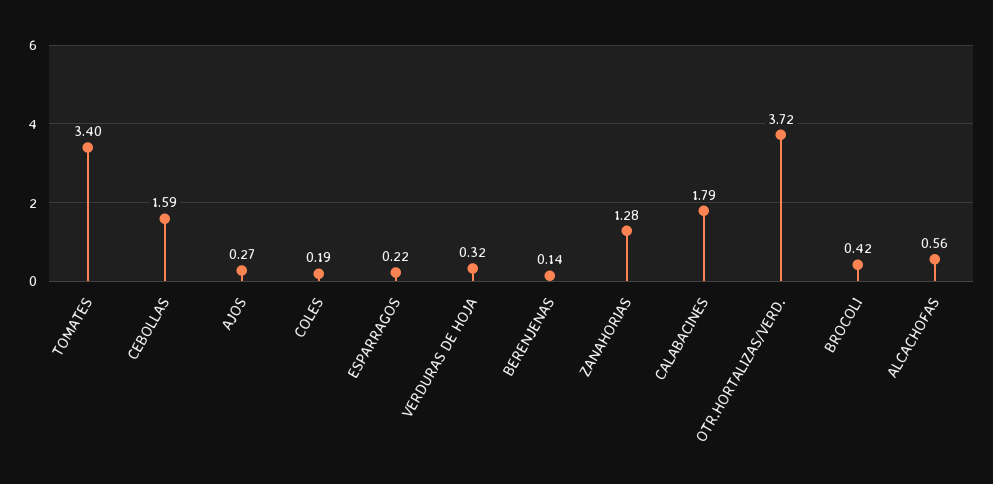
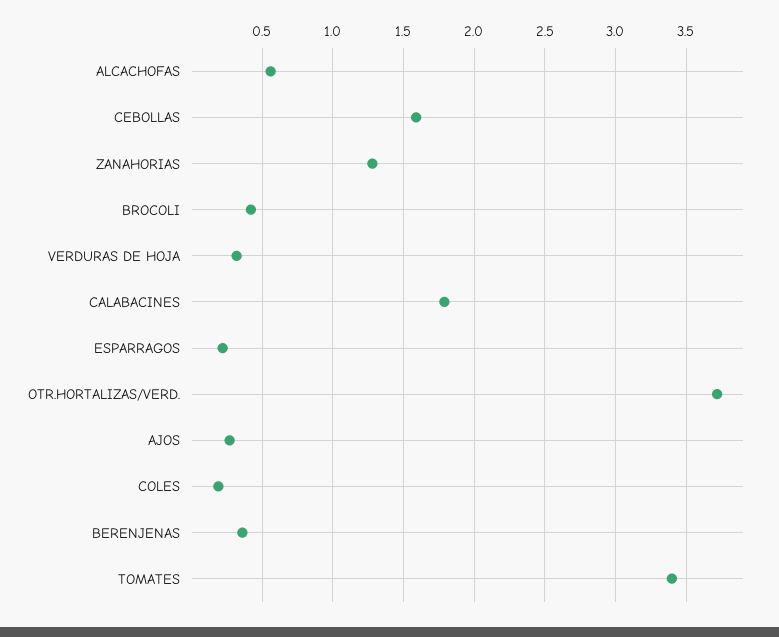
  {
    "TOMATES": 3.4,
    "CEBOLLAS": 1.59,
    "AJOS": 0.27,
    "COLES": 0.19,
    "ESPARRAGOS": 0.22,
    "VERDURAS DE HOJA": 0.32,
-   "BERENJENAS": 0.14,
+   "BERENJENAS": 0.35,
    "ZANAHORIAS": 1.28,
    "CALABACINES": 1.79,
    "OTR.HORTALIZAS/VERD.": 3.72,
    "BROCOLI": 0.42,
    "ALCACHOFAS": 0.56
  }

